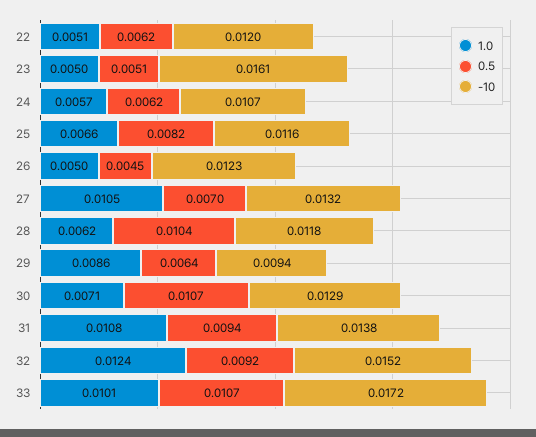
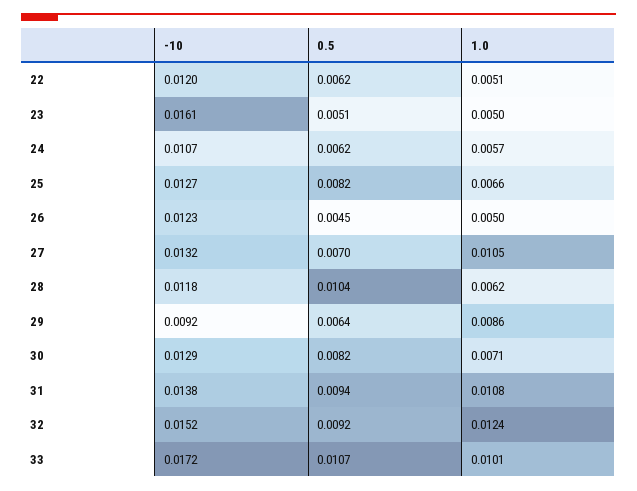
  {
    "1.0": {
      "22": 0.0051,
      "23": 0.005,
      "24": 0.0057,
      "25": 0.0066,
      "26": 0.005,
      "27": 0.0105,
      "28": 0.0062,
      "29": 0.0086,
      "30": 0.0071,
      "31": 0.0108,
      "32": 0.0124,
      "33": 0.0101
    },
    "0.5": {
      "22": 0.0062,
      "23": 0.0051,
      "24": 0.0062,
      "25": 0.0082,
      "26": 0.0045,
      "27": 0.007,
      "28": 0.0104,
      "29": 0.0064,
-     "30": 0.0107,
+     "30": 0.0082,
      "31": 0.0094,
      "32": 0.0092,
      "33": 0.0107
    },
    "-10": {
      "22": 0.012,
      "23": 0.0161,
      "24": 0.0107,
-     "25": 0.0116,
+     "25": 0.0127,
      "26": 0.0123,
      "27": 0.0132,
      "28": 0.0118,
-     "29": 0.0094,
+     "29": 0.0092,
      "30": 0.0129,
      "31": 0.0138,
      "32": 0.0152,
      "33": 0.0172
    }
  }

